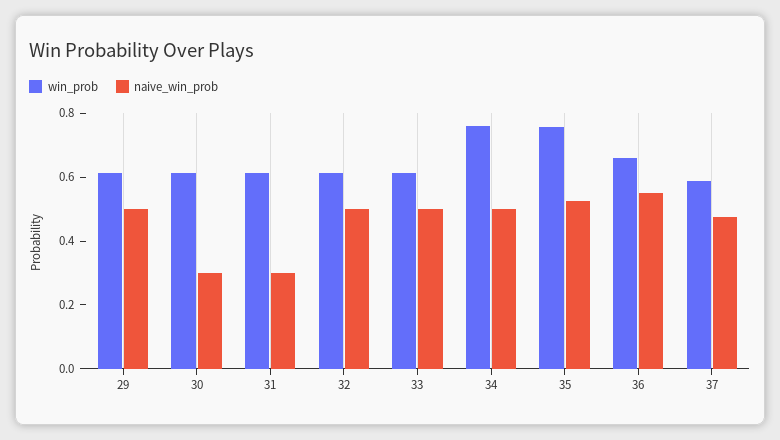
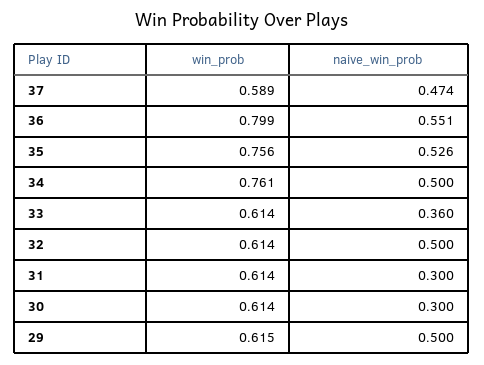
  {
    "win_prob": {
      "29": 0.615,
      "30": 0.614,
      "31": 0.614,
      "32": 0.614,
      "33": 0.614,
      "34": 0.761,
      "35": 0.756,
-     "36": 0.65,
+     "36": 0.799,
      "37": 0.589
    },
    "naive_win_prob": {
      "29": 0.5,
      "30": 0.3,
      "31": 0.3,
      "32": 0.5,
-     "33": 0.5,
+     "33": 0.36,
      "34": 0.5,
      "35": 0.526,
      "36": 0.551,
      "37": 0.474
    }
  }

